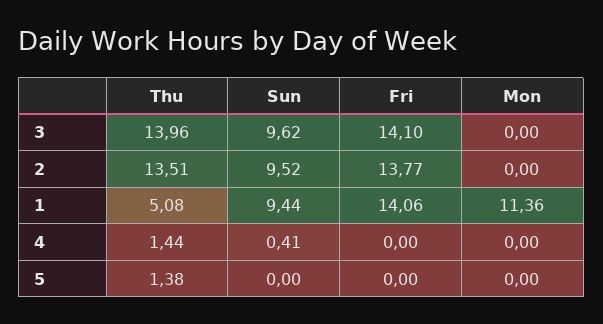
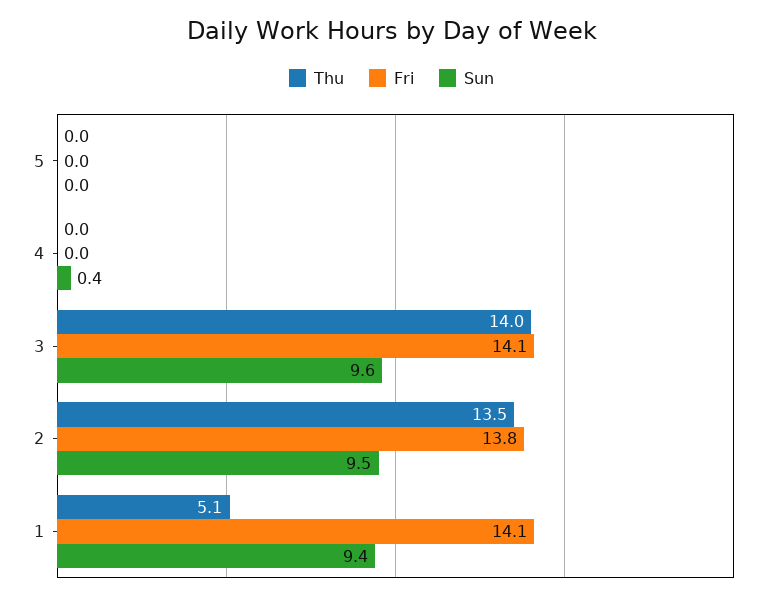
  {
    "Thu": {
      "3": 13.96,
      "2": 13.51,
      "1": 5.08,
-     "4": 1.44,
+     "4": 0,
-     "5": 1.38
+     "5": 0
    },
    "Sun": {
      "3": 9.62,
      "2": 9.52,
      "1": 9.44,
      "4": 0.41,
      "5": 0
    },
    "Fri": {
      "3": 14.1,
      "2": 13.77,
      "1": 14.06,
      "4": 0,
      "5": 0
-   },
+   }
-   "Mon": {
-     "3": 0,
-     "2": 0,
-     "1": 11.36,
-     "4": 0,
-     "5": 0
-   }
  }

